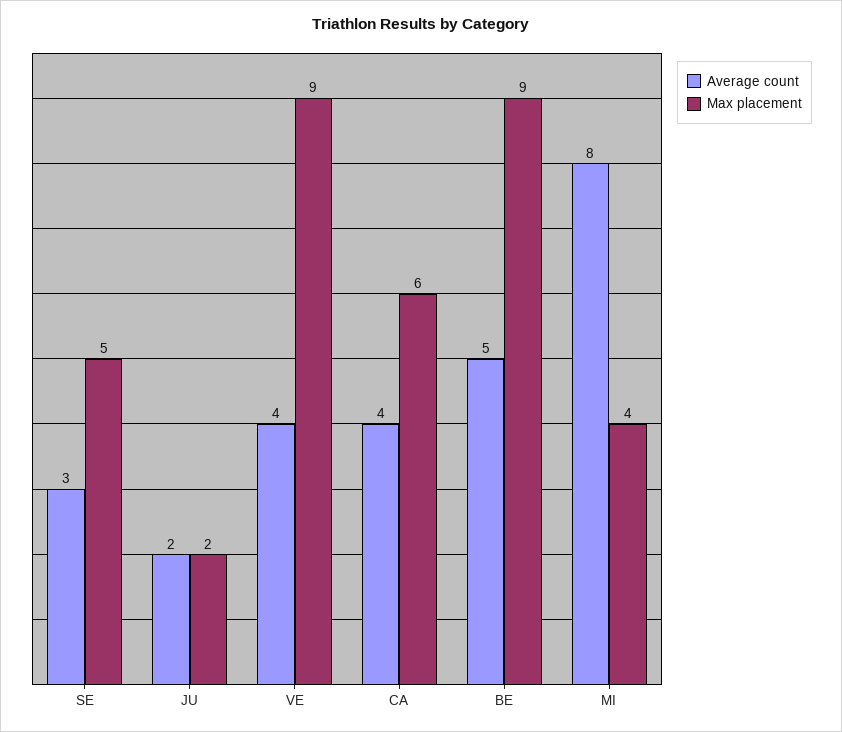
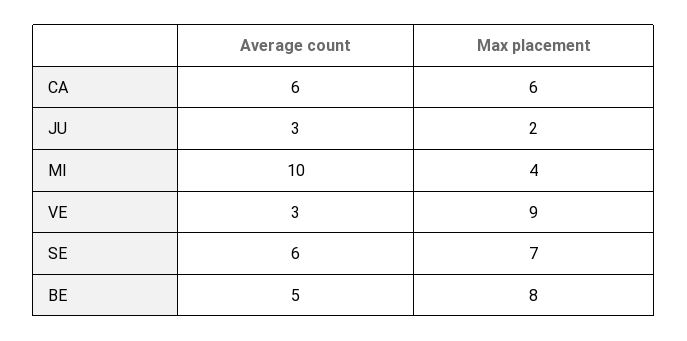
  {
    "Average count": {
-     "SE": 3,
+     "SE": 6,
-     "JU": 2,
+     "JU": 3,
-     "VE": 4,
+     "VE": 3,
-     "CA": 4,
+     "CA": 6,
      "BE": 5,
-     "MI": 8
+     "MI": 10
    },
    "Max placement": {
-     "SE": 5,
+     "SE": 7,
      "JU": 2,
      "VE": 9,
      "CA": 6,
-     "BE": 9,
+     "BE": 8,
      "MI": 4
    }
  }

